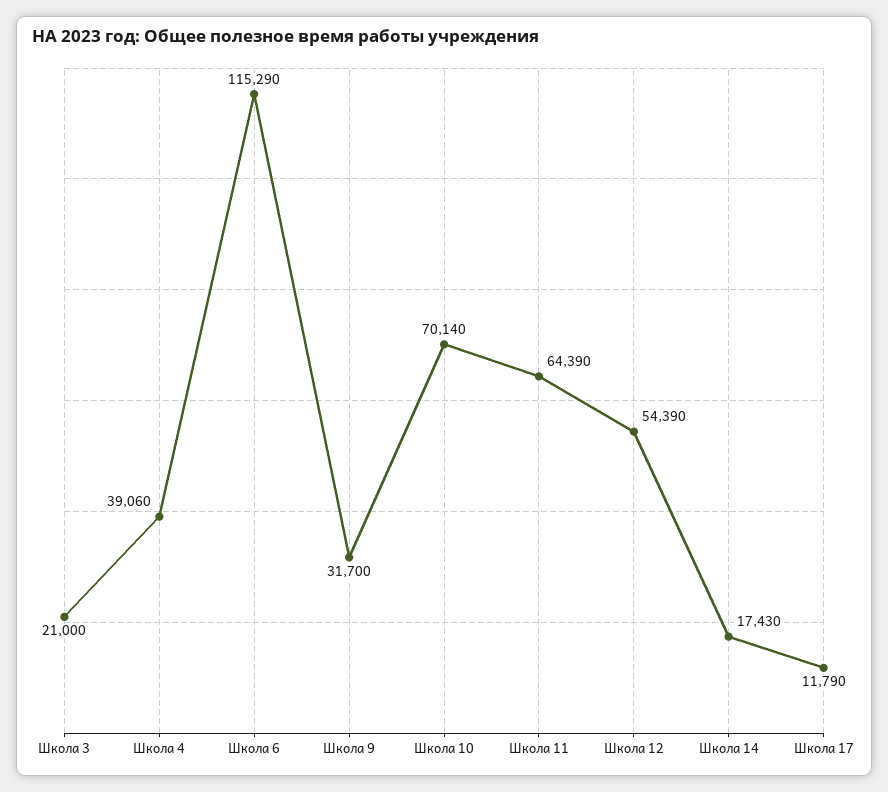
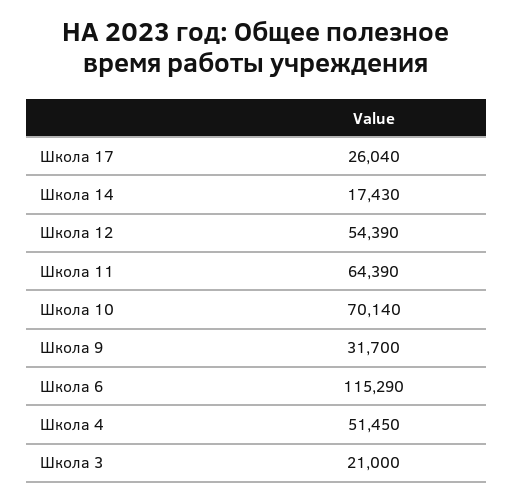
  {
    "Школа 3": 21000,
-   "Школа 4": 39060,
+   "Школа 4": 51450,
    "Школа 6": 115290,
    "Школа 9": 31700,
    "Школа 10": 70140,
    "Школа 11": 64390,
    "Школа 12": 54390,
    "Школа 14": 17430,
-   "Школа 17": 11790
+   "Школа 17": 26040
  }

